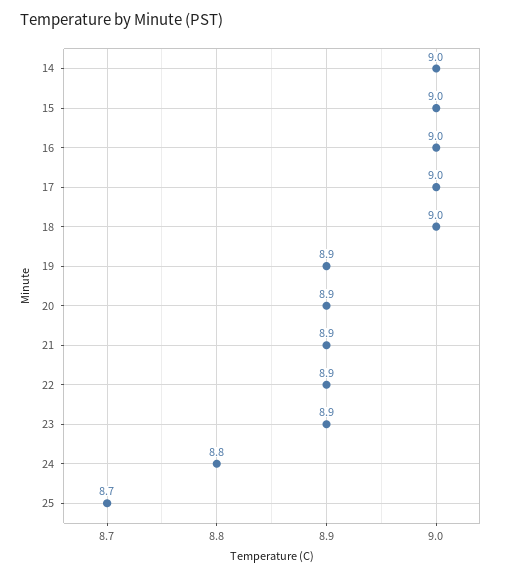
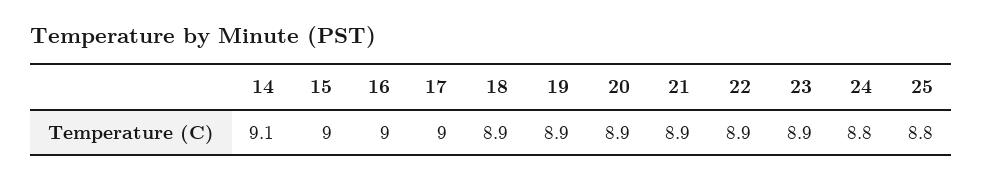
  {
-   "14": 9,
+   "14": 9.1,
    "15": 9,
    "16": 9,
    "17": 9,
-   "18": 9,
+   "18": 8.9,
    "19": 8.9,
    "20": 8.9,
    "21": 8.9,
    "22": 8.9,
    "23": 8.9,
    "24": 8.8,
-   "25": 8.7
+   "25": 8.8
  }

